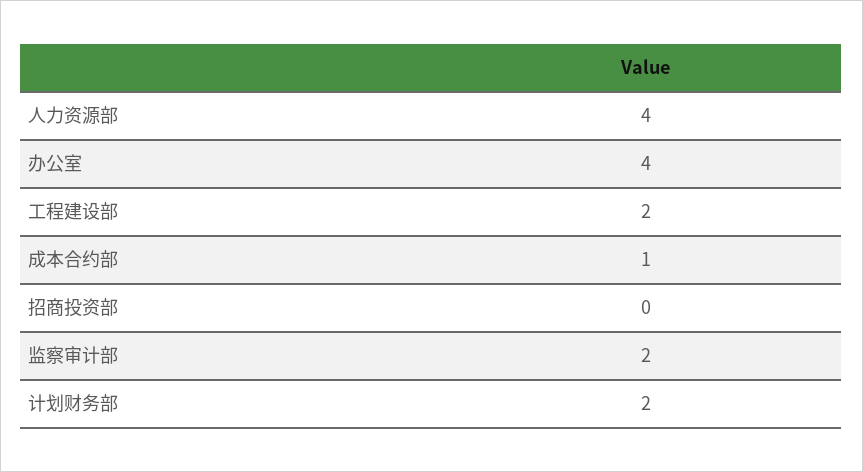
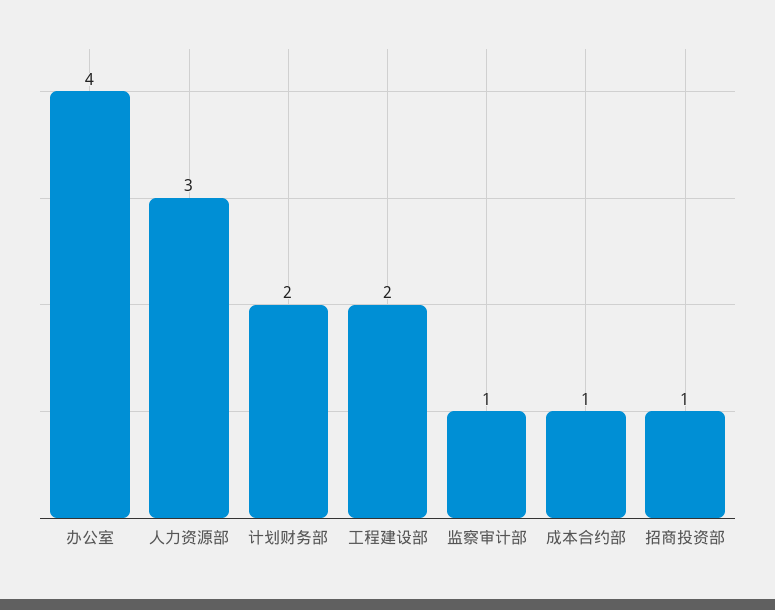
  {
-   "人力资源部": 4,
+   "人力资源部": 3,
    "办公室": 4,
    "工程建设部": 2,
    "成本合约部": 1,
-   "招商投资部": 0,
+   "招商投资部": 1,
-   "监察审计部": 2,
+   "监察审计部": 1,
    "计划财务部": 2
  }

